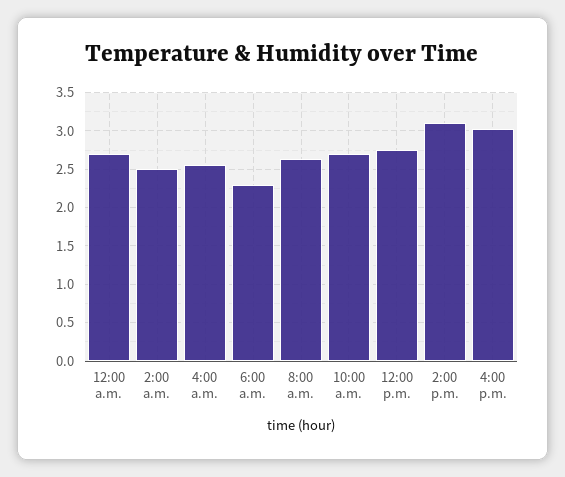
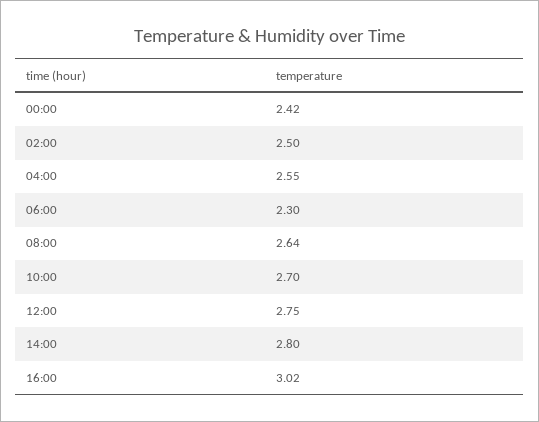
  {
-   "12:00 a.m.": 2.7,
+   "12:00 a.m.": 2.42,
    "2:00 a.m.": 2.5,
    "4:00 a.m.": 2.55,
    "6:00 a.m.": 2.3,
    "8:00 a.m.": 2.64,
    "10:00 a.m.": 2.7,
    "12:00 p.m.": 2.75,
-   "2:00 p.m.": 3.1,
+   "2:00 p.m.": 2.8,
    "4:00 p.m.": 3.02
  }

